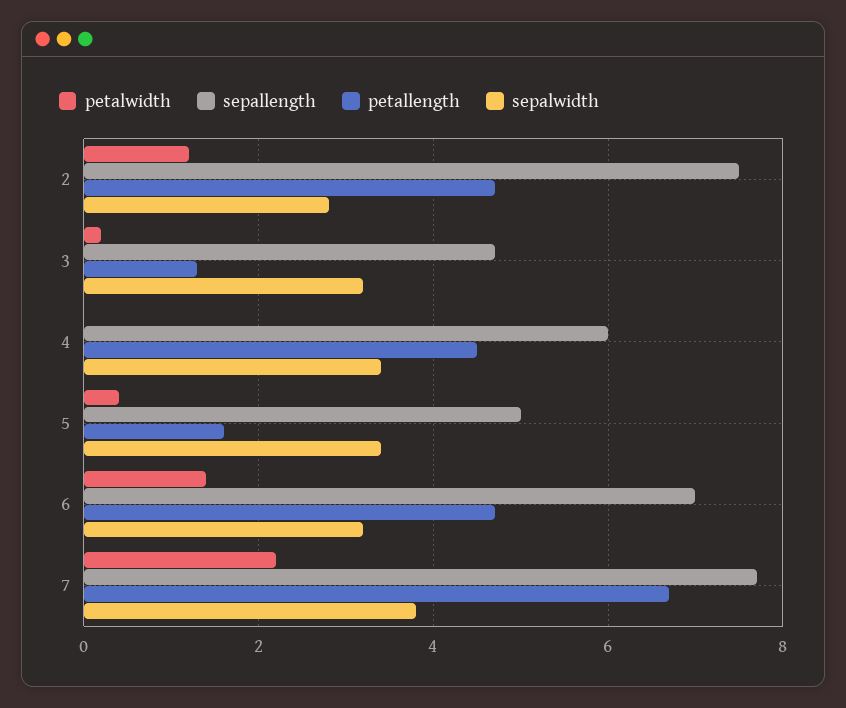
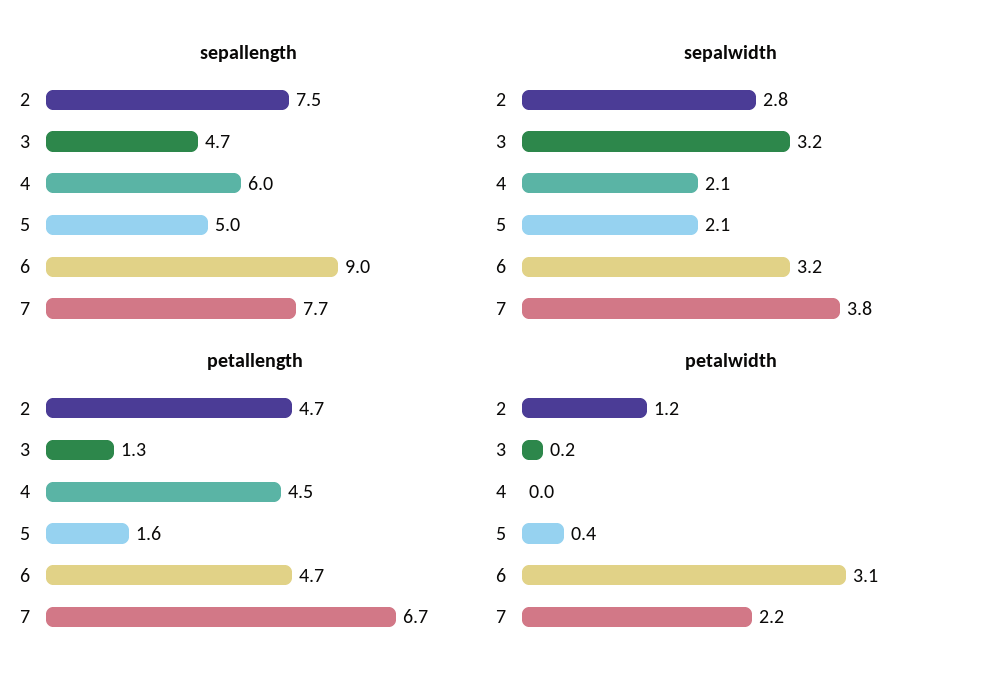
  {
    "petalwidth": {
      "2": 1.2,
      "3": 0.2,
      "4": 0,
      "5": 0.4,
-     "6": 1.5,
+     "6": 3.1,
      "7": 2.2
    },
    "sepallength": {
      "2": 7.5,
      "3": 4.7,
      "4": 6,
      "5": 5,
-     "6": 7,
+     "6": 9,
      "7": 7.7
    },
    "petallength": {
      "2": 4.7,
      "3": 1.3,
      "4": 4.5,
      "5": 1.6,
      "6": 4.7,
      "7": 6.7
    },
    "sepalwidth": {
      "2": 2.8,
      "3": 3.2,
-     "4": 3.5,
+     "4": 2.1,
-     "5": 3.5,
+     "5": 2.1,
      "6": 3.2,
      "7": 3.8
    }
  }

